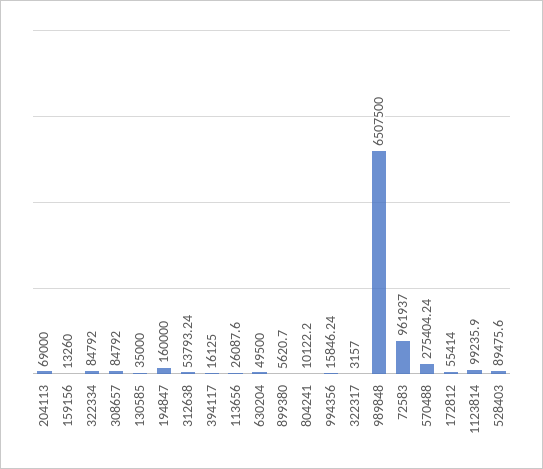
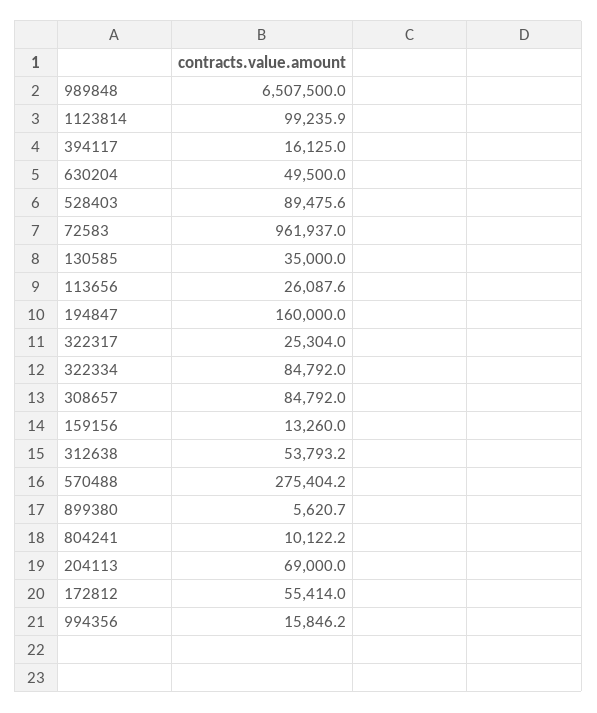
  {
    "204113": 69000,
    "159156": 13260,
    "322334": 84792,
    "308657": 84792,
    "130585": 35000,
    "194847": 160000,
    "312638": 53793.24,
    "394117": 16125,
    "113656": 26087.6,
    "630204": 49500,
    "899380": 5620.7,
    "804241": 10122.2,
    "994356": 15846.24,
-   "322317": 3157,
+   "322317": 25304,
    "989848": 6507500,
    "72583": 961937,
    "570488": 275404.24,
    "172812": 55414,
    "1123814": 99235.9,
    "528403": 89475.6
  }

